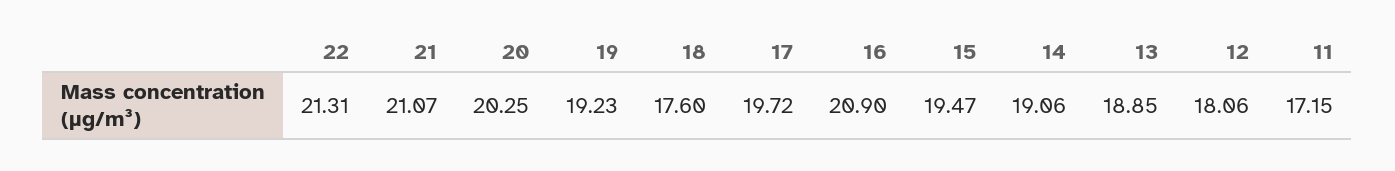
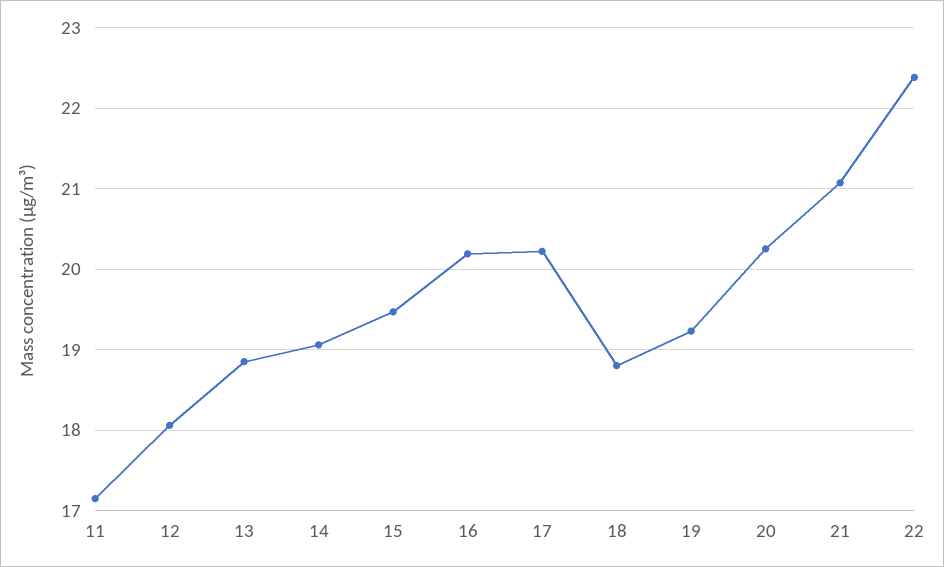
  {
-   "22": 21.31,
+   "22": 22.4,
    "21": 21.07,
    "20": 20.25,
    "19": 19.23,
-   "18": 17.6,
+   "18": 18.8,
-   "17": 19.72,
+   "17": 20.2,
-   "16": 20.9,
+   "16": 20.2,
    "15": 19.47,
    "14": 19.06,
    "13": 18.85,
    "12": 18.06,
    "11": 17.15
  }

